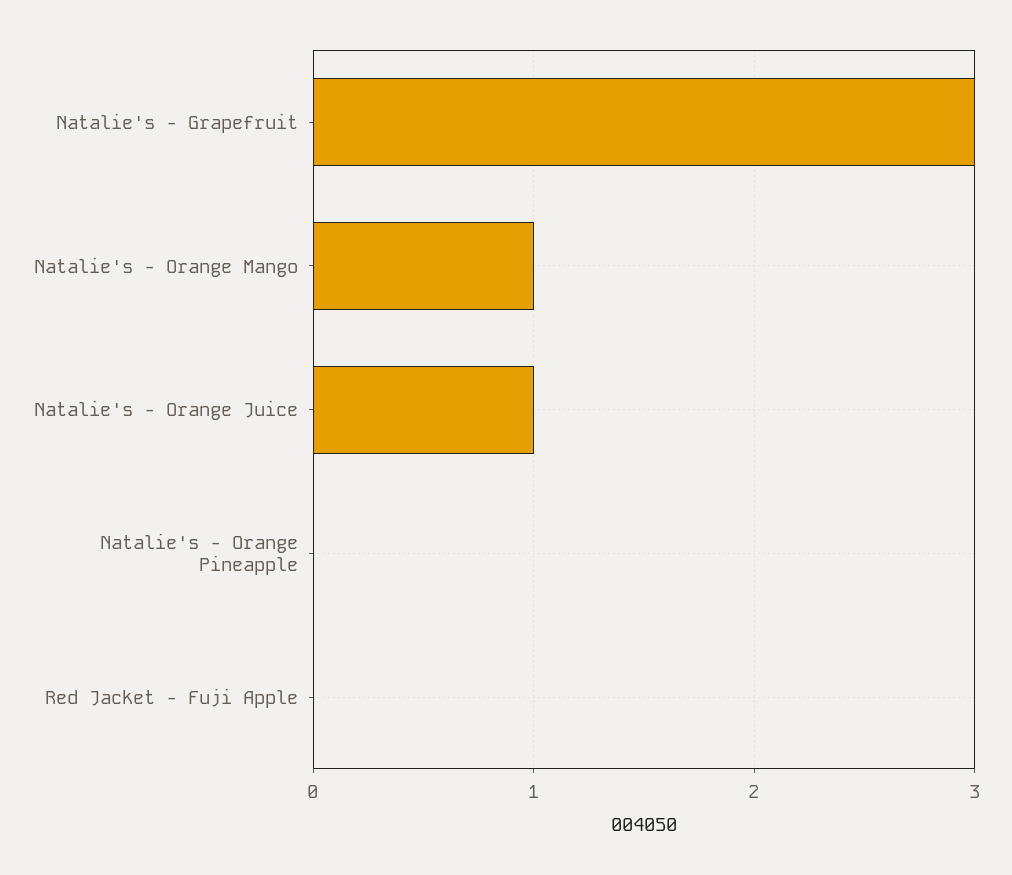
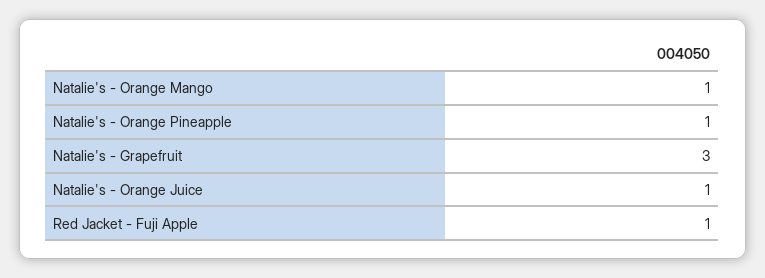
  {
    "Natalie's - Grapefruit": 3,
    "Natalie's - Orange Mango": 1,
    "Natalie's - Orange Juice": 1,
-   "Natalie's - Orange Pineapple": 0,
+   "Natalie's - Orange Pineapple": 1,
-   "Red Jacket - Fuji Apple": 0
+   "Red Jacket - Fuji Apple": 1
  }

